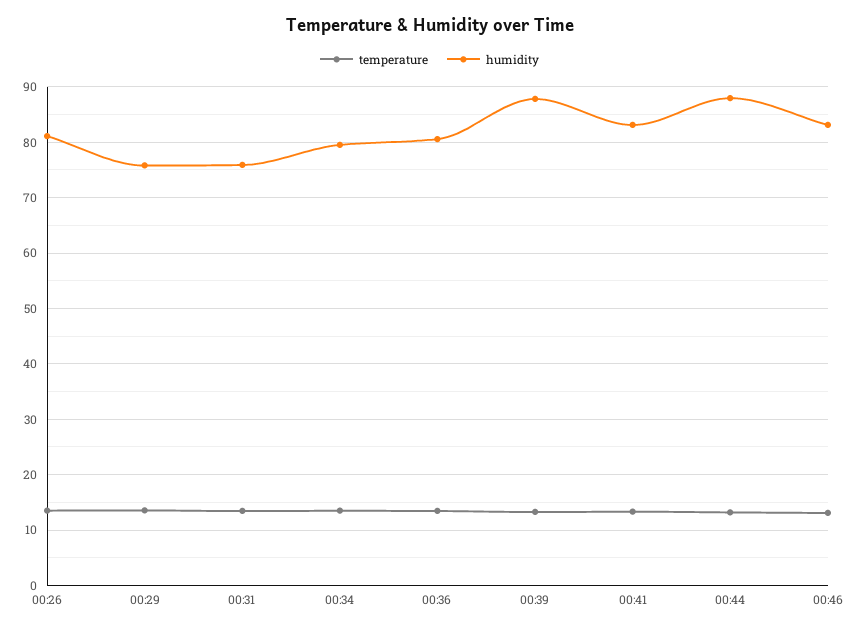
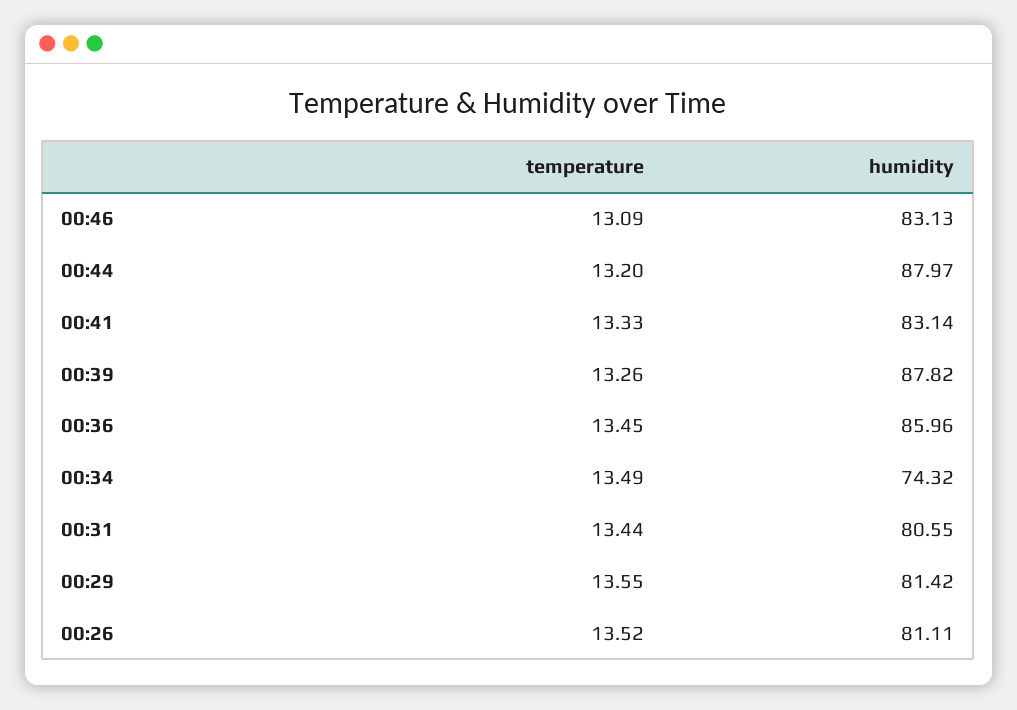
  {
    "temperature": {
      "00:26": 13.52,
      "00:29": 13.55,
      "00:31": 13.44,
      "00:34": 13.49,
      "00:36": 13.45,
      "00:39": 13.26,
      "00:41": 13.33,
      "00:44": 13.2,
      "00:46": 13.09
    },
    "humidity": {
      "00:26": 81.11,
-     "00:29": 76,
+     "00:29": 81.42,
-     "00:31": 76,
+     "00:31": 80.55,
-     "00:34": 80,
+     "00:34": 74.32,
-     "00:36": 80,
+     "00:36": 85.96,
      "00:39": 87.82,
      "00:41": 83.14,
      "00:44": 87.97,
      "00:46": 83.13
    }
  }

